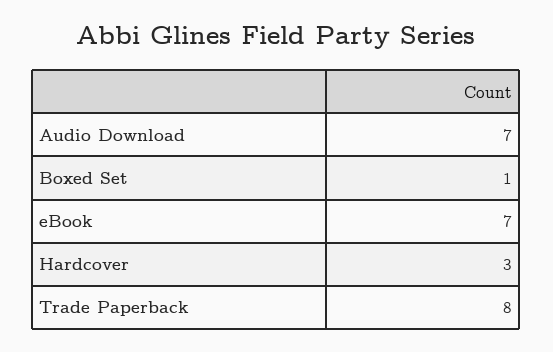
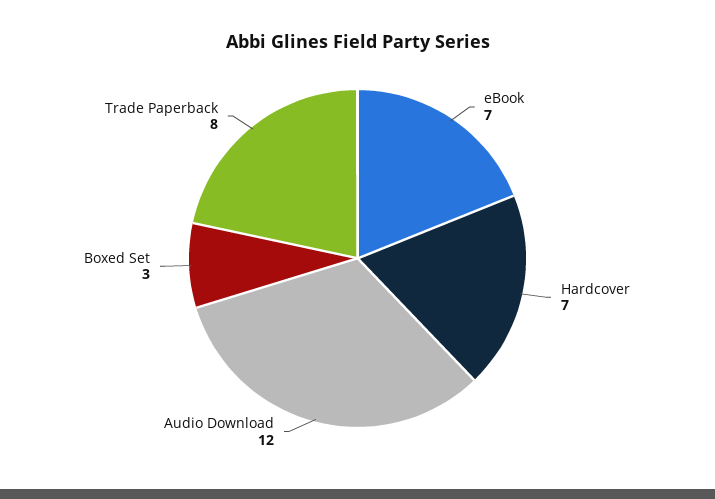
  {
-   "Audio Download": 7,
+   "Audio Download": 12,
-   "Boxed Set": 1,
+   "Boxed Set": 3,
    "eBook": 7,
-   "Hardcover": 3,
+   "Hardcover": 7,
    "Trade Paperback": 8
  }

